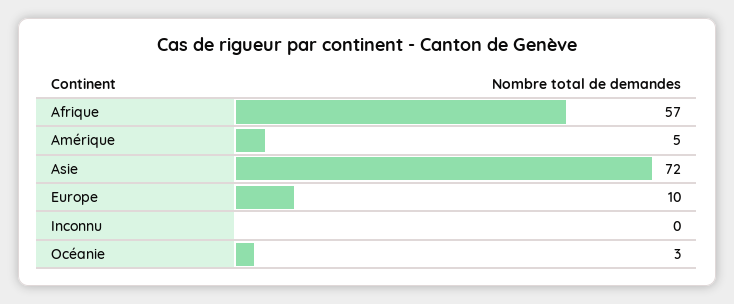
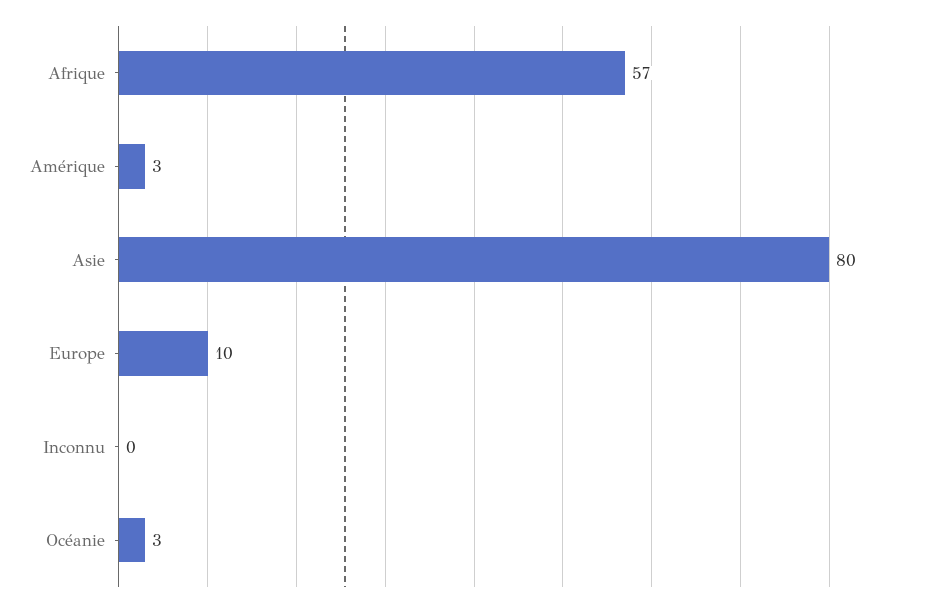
  {
    "Afrique": 57,
-   "Amérique": 5,
+   "Amérique": 3,
-   "Asie": 72,
+   "Asie": 80,
    "Europe": 10,
    "Inconnu": 0,
    "Océanie": 3
  }

